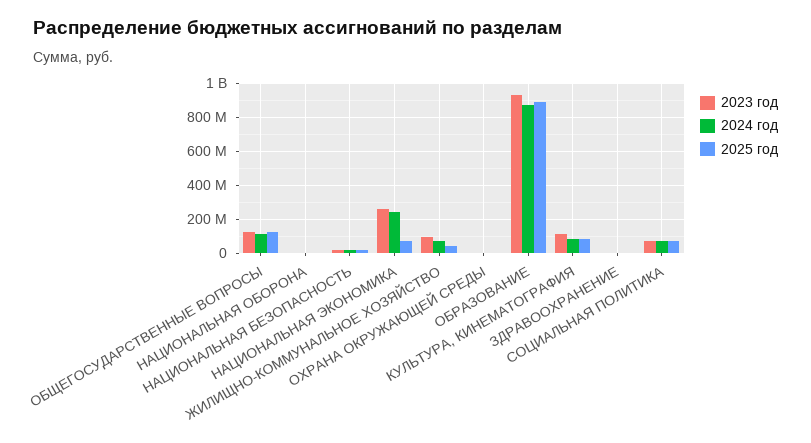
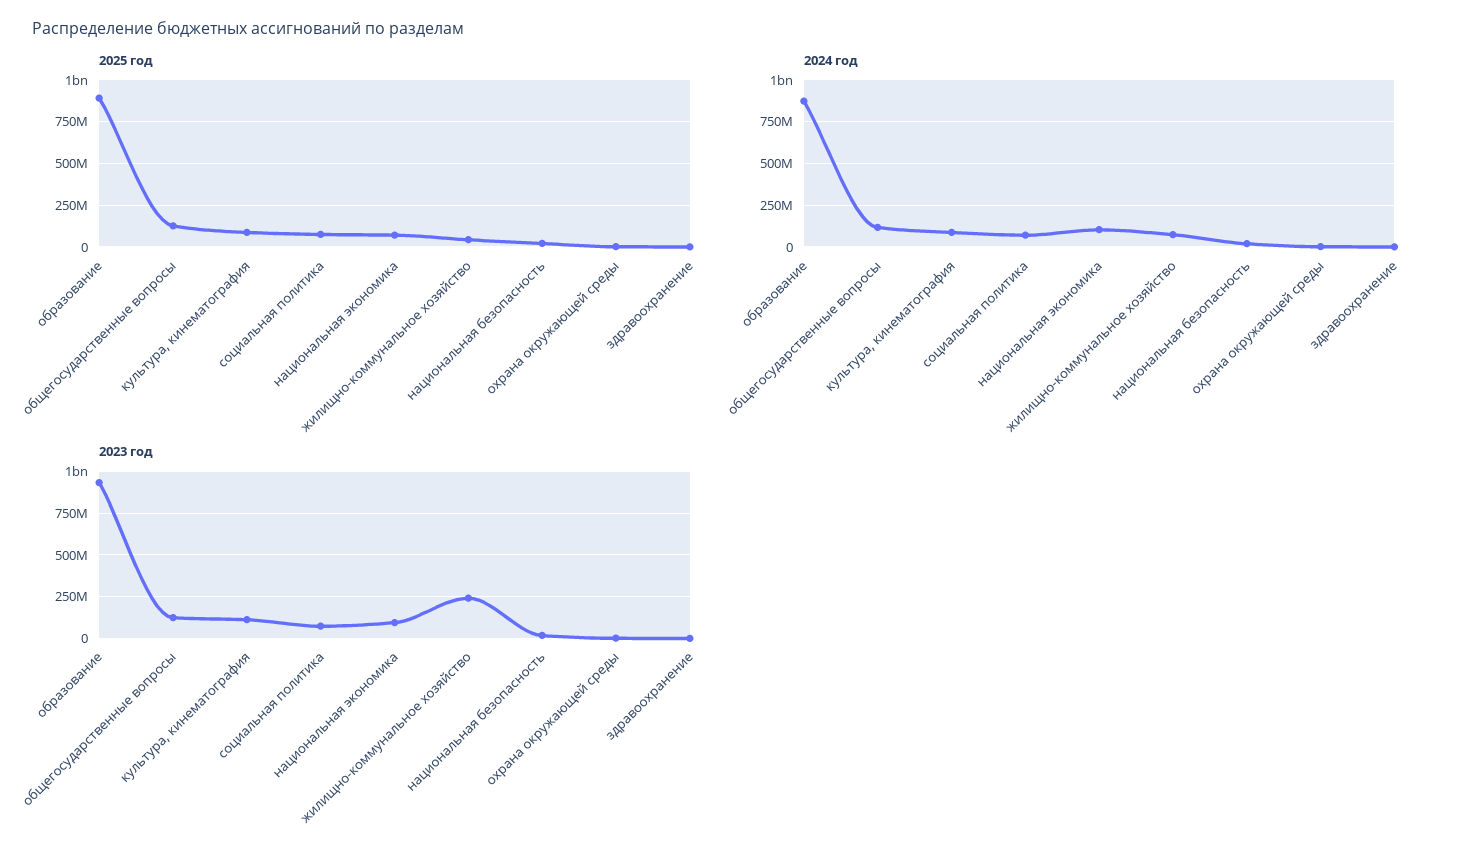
  {
    "2023 год": {
      "ОБЩЕГОСУДАРСТВЕННЫЕ ВОПРОСЫ": 100000000,
-     "НАЦИОНАЛЬНАЯ ОБОРОНА": 0,
      "НАЦИОНАЛЬНАЯ БЕЗОПАСНОСТЬ": 0,
-     "НАЦИОНАЛЬНАЯ ЭКОНОМИКА": 250000000,
+     "НАЦИОНАЛЬНАЯ ЭКОНОМИКА": 100000000,
-     "ЖИЛИЩНО-КОММУНАЛЬНОЕ ХОЗЯЙСТВО": 100000000,
+     "ЖИЛИЩНО-КОММУНАЛЬНОЕ ХОЗЯЙСТВО": 250000000,
      "ОХРАНА ОКРУЖАЮЩЕЙ СРЕДЫ": 0,
      "ОБРАЗОВАНИЕ": 950000000,
      "КУЛЬТУРА, КИНЕМАТОГРАФИЯ": 100000000,
      "ЗДРАВООХРАНЕНИЕ": 0,
      "СОЦИАЛЬНАЯ ПОЛИТИКА": 50000000
    },
    "2024 год": {
      "ОБЩЕГОСУДАРСТВЕННЫЕ ВОПРОСЫ": 100000000,
-     "НАЦИОНАЛЬНАЯ ОБОРОНА": 0,
      "НАЦИОНАЛЬНАЯ БЕЗОПАСНОСТЬ": 0,
-     "НАЦИОНАЛЬНАЯ ЭКОНОМИКА": 250000000,
+     "НАЦИОНАЛЬНАЯ ЭКОНОМИКА": 100000000,
      "ЖИЛИЩНО-КОММУНАЛЬНОЕ ХОЗЯЙСТВО": 50000000,
      "ОХРАНА ОКРУЖАЮЩЕЙ СРЕДЫ": 0,
      "ОБРАЗОВАНИЕ": 850000000,
      "КУЛЬТУРА, КИНЕМАТОГРАФИЯ": 100000000,
      "ЗДРАВООХРАНЕНИЕ": 0,
      "СОЦИАЛЬНАЯ ПОЛИТИКА": 50000000
    },
    "2025 год": {
      "ОБЩЕГОСУДАРСТВЕННЫЕ ВОПРОСЫ": 150000000,
-     "НАЦИОНАЛЬНАЯ ОБОРОНА": 0,
      "НАЦИОНАЛЬНАЯ БЕЗОПАСНОСТЬ": 0,
      "НАЦИОНАЛЬНАЯ ЭКОНОМИКА": 50000000,
      "ЖИЛИЩНО-КОММУНАЛЬНОЕ ХОЗЯЙСТВО": 50000000,
      "ОХРАНА ОКРУЖАЮЩЕЙ СРЕДЫ": 0,
      "ОБРАЗОВАНИЕ": 900000000,
      "КУЛЬТУРА, КИНЕМАТОГРАФИЯ": 100000000,
      "ЗДРАВООХРАНЕНИЕ": 0,
      "СОЦИАЛЬНАЯ ПОЛИТИКА": 50000000
    }
  }

